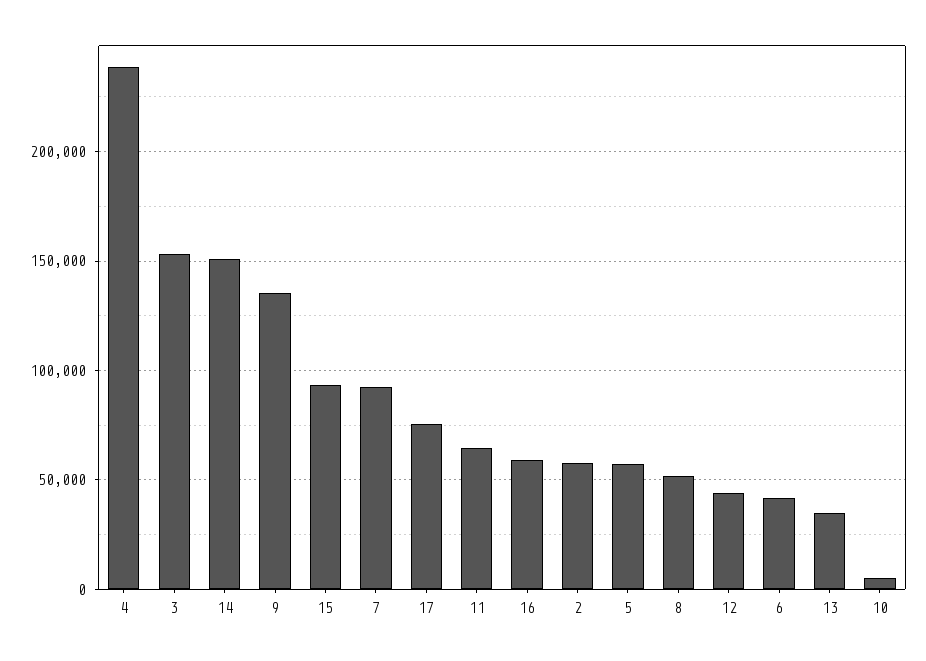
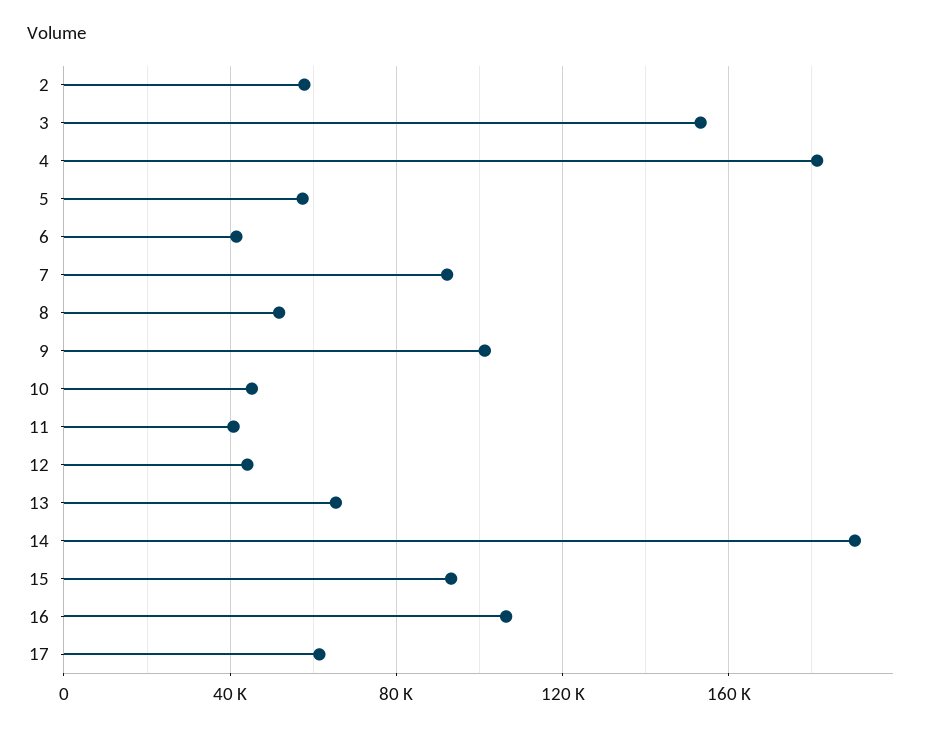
  {
-   "4": 240000,
+   "4": 180000,
    "3": 155000,
-   "14": 150000,
+   "14": 190000,
-   "9": 135000,
+   "9": 100000,
    "15": 95000,
    "7": 90000,
-   "17": 75000,
+   "17": 60000,
-   "11": 65000,
+   "11": 40000,
-   "16": 60000,
+   "16": 105000,
    "2": 60000,
    "5": 55000,
    "8": 50000,
    "12": 45000,
    "6": 40000,
-   "13": 35000,
+   "13": 65000,
-   "10": 5000
+   "10": 45000
  }

